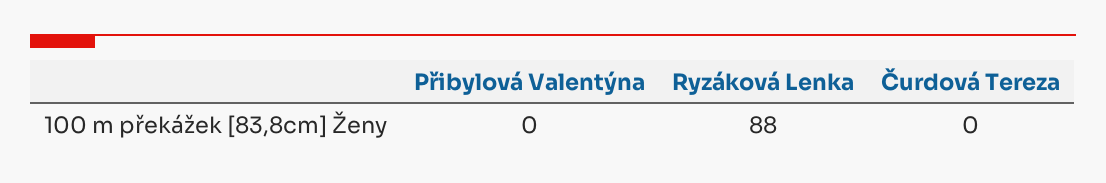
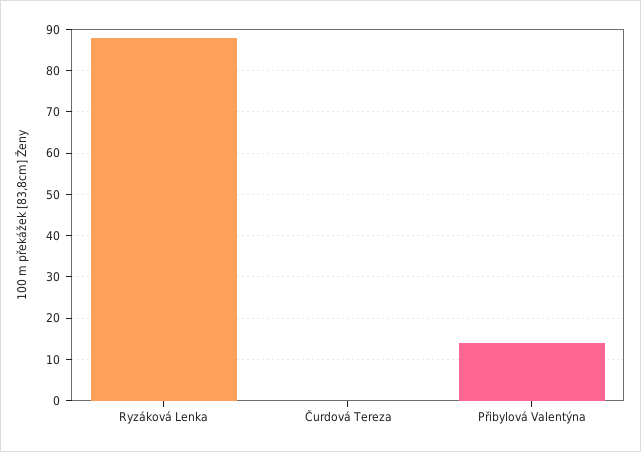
  {
-   "Přibylová Valentýna": 0,
+   "Přibylová Valentýna": 15,
    "Ryzáková Lenka": 88,
    "Čurdová Tereza": 0
  }

